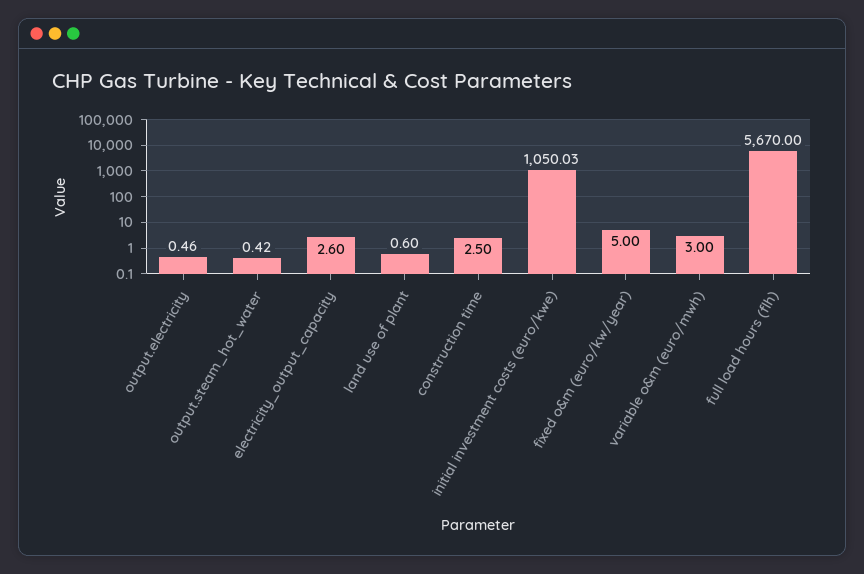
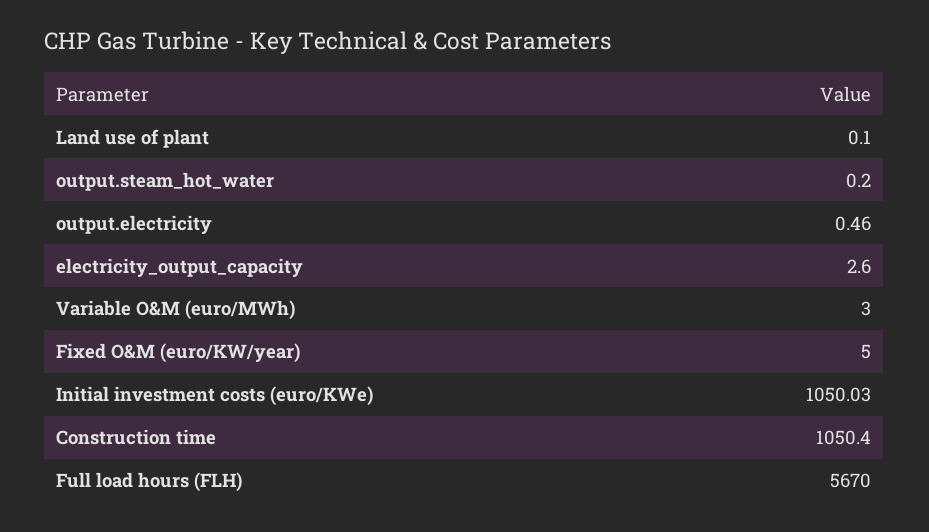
  {
    "output.electricity": 0.46,
-   "output.steam_hot_water": 0.42,
+   "output.steam_hot_water": 0.2,
    "electricity_output_capacity": 2.6,
-   "land use of plant": 0.6,
+   "land use of plant": 0.1,
-   "construction time": 2.5,
+   "construction time": 1050.4,
    "initial investment costs (euro/kwe)": 1050.03,
    "fixed o&m (euro/kw/year)": 5,
    "variable o&m (euro/mwh)": 3,
    "full load hours (flh)": 5670
  }

